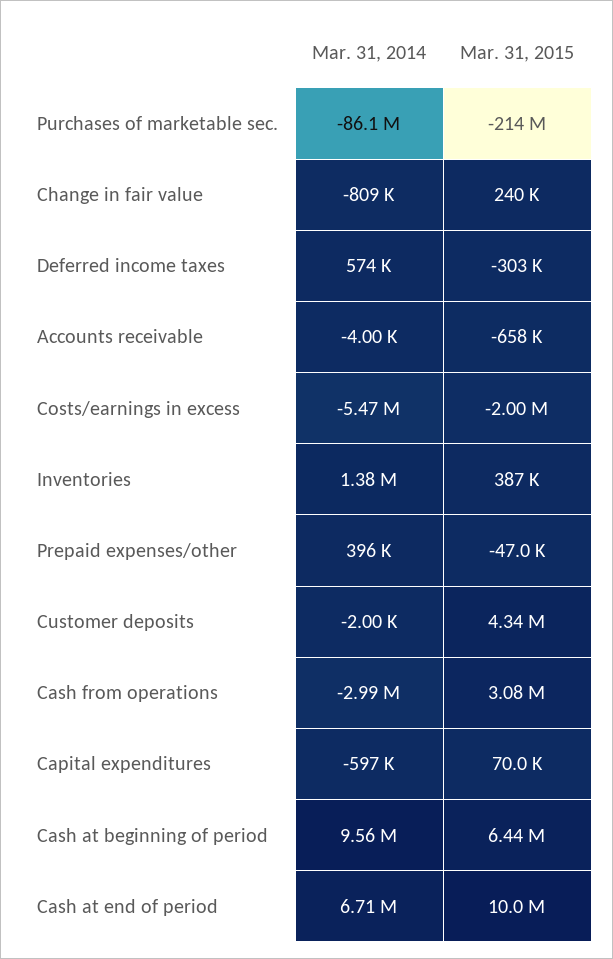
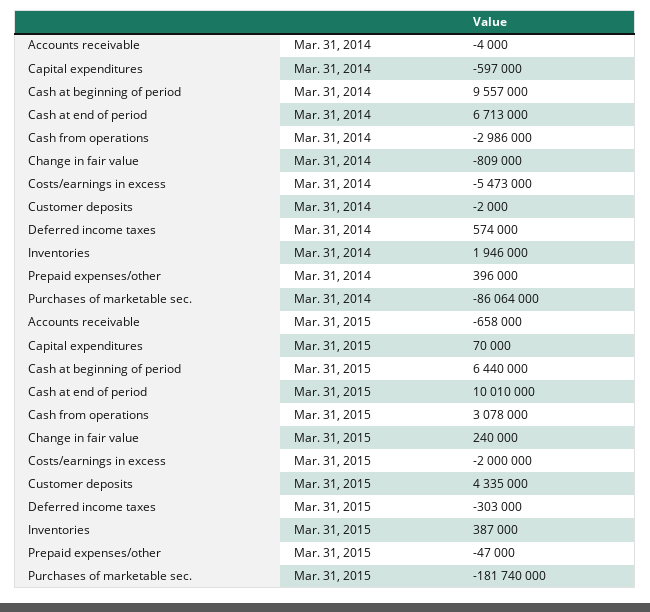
  {
    "Mar. 31, 2014": {
      "Purchases of marketable sec.": -86064000,
      "Change in fair value": -809000,
      "Deferred income taxes": 574000,
      "Accounts receivable": -4000,
      "Costs/earnings in excess": -5473000,
-     "Inventories": 1380000,
+     "Inventories": 1946000,
      "Prepaid expenses/other": 396000,
      "Customer deposits": -2000,
      "Cash from operations": -2986000,
      "Capital expenditures": -597000,
      "Cash at beginning of period": 9557000,
      "Cash at end of period": 6713000
    },
    "Mar. 31, 2015": {
-     "Purchases of marketable sec.": -214000000,
+     "Purchases of marketable sec.": -181740000,
      "Change in fair value": 240000,
      "Deferred income taxes": -303000,
      "Accounts receivable": -658000,
      "Costs/earnings in excess": -2000000,
      "Inventories": 387000,
      "Prepaid expenses/other": -47000,
      "Customer deposits": 4335000,
      "Cash from operations": 3078000,
      "Capital expenditures": 70000,
      "Cash at beginning of period": 6440000,
      "Cash at end of period": 10010000
    }
  }

